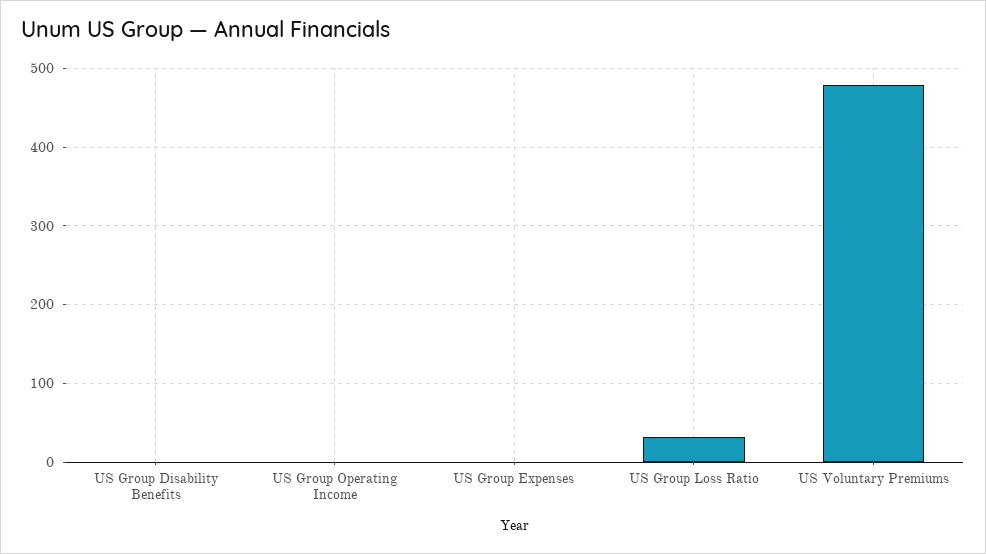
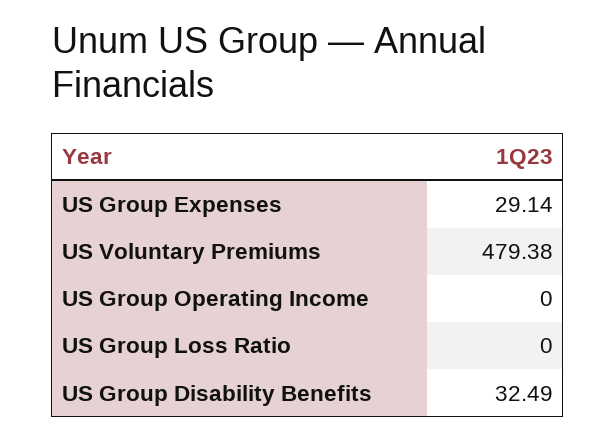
  {
-   "US Group Disability Benefits": 0,
+   "US Group Disability Benefits": 32.49,
    "US Group Operating Income": 0,
-   "US Group Expenses": 0,
+   "US Group Expenses": 29.14,
-   "US Group Loss Ratio": 30,
+   "US Group Loss Ratio": 0,
    "US Voluntary Premiums": 479.38
  }

